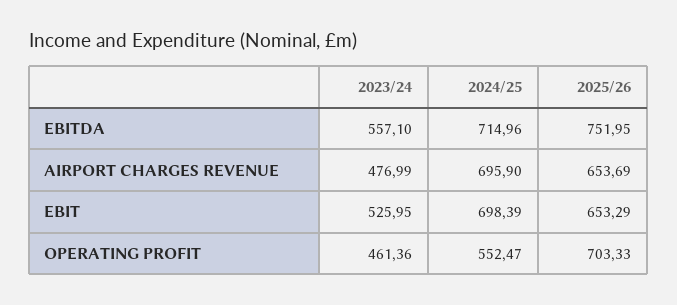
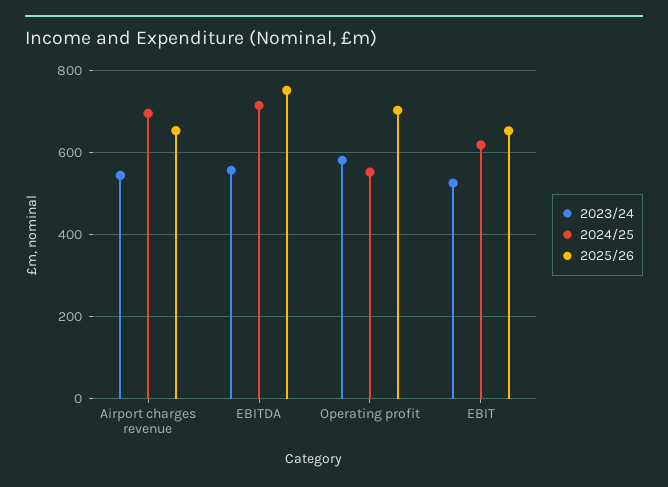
  {
    "2023/24": {
      "EBITDA": 557.1,
-     "AIRPORT CHARGES REVENUE": 476.99,
+     "AIRPORT CHARGES REVENUE": 540,
      "EBIT": 525.95,
-     "OPERATING PROFIT": 461.36
+     "OPERATING PROFIT": 580
    },
    "2024/25": {
      "EBITDA": 714.96,
      "AIRPORT CHARGES REVENUE": 695.9,
-     "EBIT": 698.39,
+     "EBIT": 620,
      "OPERATING PROFIT": 552.47
    },
    "2025/26": {
      "EBITDA": 751.95,
      "AIRPORT CHARGES REVENUE": 653.69,
      "EBIT": 653.29,
      "OPERATING PROFIT": 703.33
    }
  }

